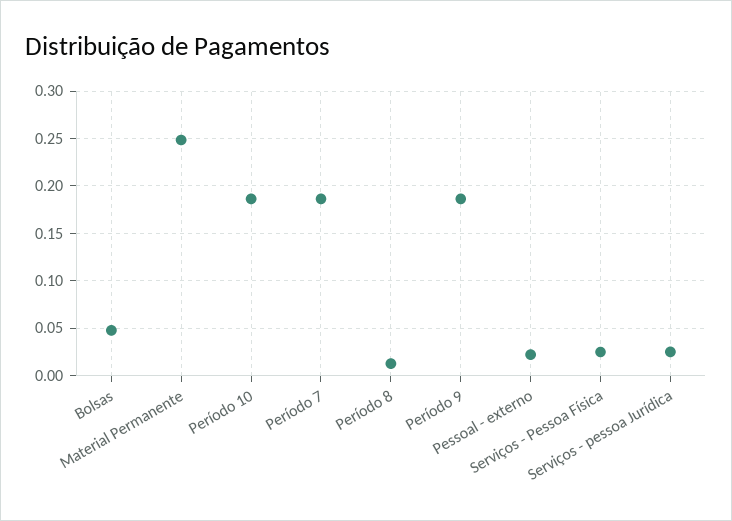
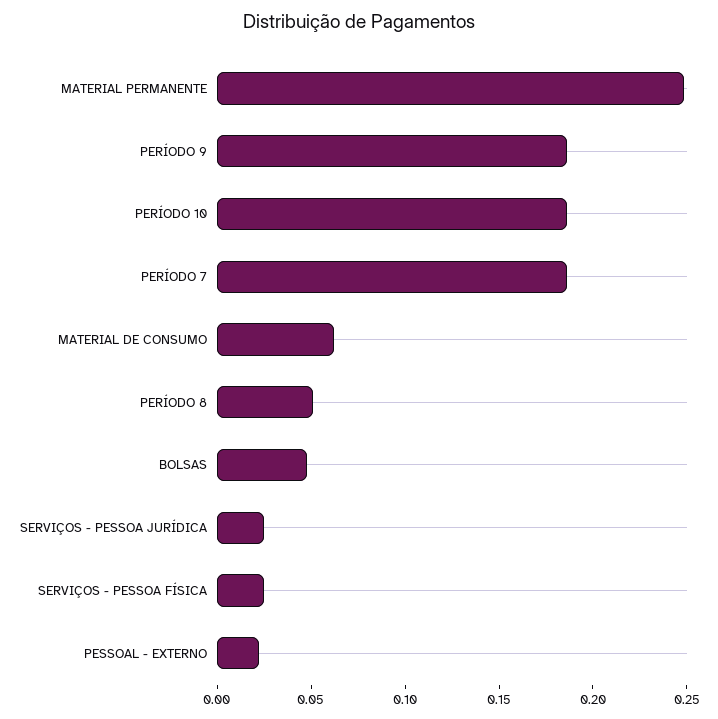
  {
    "Bolsas": 0.05,
    "Material Permanente": 0.25,
    "Período 10": 0.19,
    "Período 7": 0.19,
-   "Período 8": 0.01,
+   "Período 8": 0.05,
    "Período 9": 0.19,
    "Pessoal - externo": 0.02,
    "Serviços - Pessoa Física": 0.02,
-   "Serviços - pessoa Jurídica": 0.02
+   "Serviços - pessoa Jurídica": 0.02,
+   "MATERIAL DE CONSUMO": 0.06
  }

